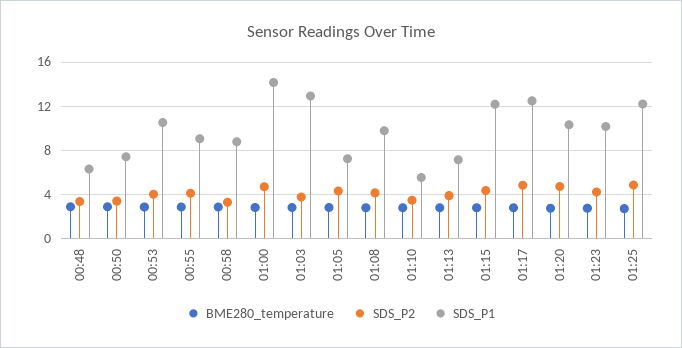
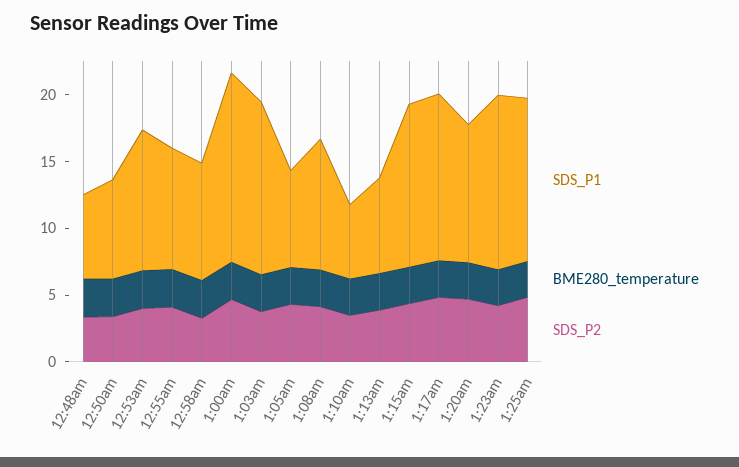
  {
    "BME280_temperature": {
      "00:48": 3,
      "00:50": 3,
      "00:53": 3,
      "00:55": 3,
      "00:58": 3,
      "01:00": 3,
      "01:03": 3,
      "01:05": 3,
      "01:08": 3,
      "01:10": 3,
      "01:13": 3,
      "01:15": 3,
      "01:17": 3,
      "01:20": 3,
      "01:23": 3,
      "01:25": 3
    },
    "SDS_P2": {
      "00:48": 3,
      "00:50": 3,
      "00:53": 4,
      "00:55": 4,
      "00:58": 3,
      "01:00": 5,
      "01:03": 4,
      "01:05": 4,
      "01:08": 4,
      "01:10": 3,
      "01:13": 4,
      "01:15": 4,
      "01:17": 5,
      "01:20": 5,
      "01:23": 4,
      "01:25": 5
    },
    "SDS_P1": {
      "00:48": 6,
      "00:50": 7,
      "00:53": 11,
      "00:55": 9,
      "00:58": 9,
      "01:00": 14,
      "01:03": 13,
      "01:05": 7,
      "01:08": 10,
      "01:10": 6,
      "01:13": 7,
      "01:15": 12,
      "01:17": 12,
      "01:20": 10,
-     "01:23": 10,
+     "01:23": 13,
      "01:25": 12
    }
  }

